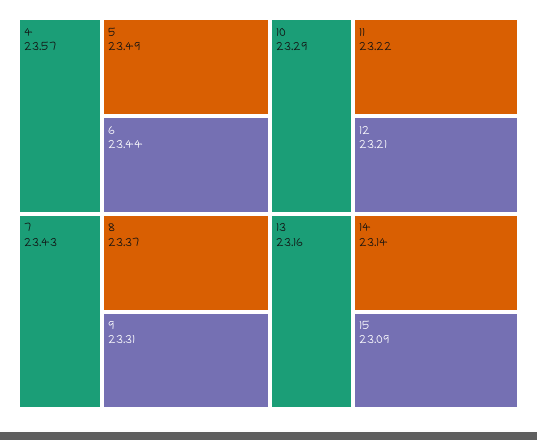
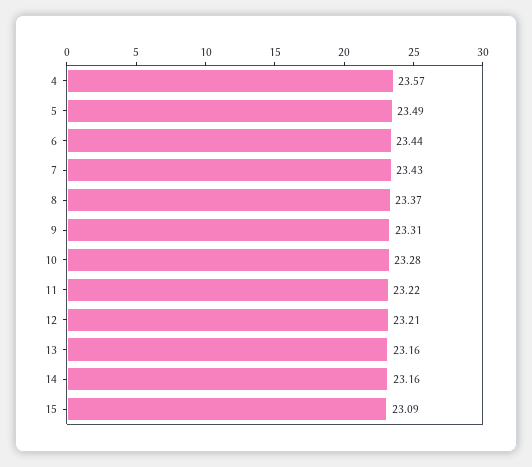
  {
    "4": 23.57,
    "5": 23.49,
    "6": 23.44,
    "7": 23.43,
    "8": 23.37,
    "9": 23.31,
-   "10": 23.29,
+   "10": 23.28,
    "11": 23.22,
    "12": 23.21,
    "13": 23.16,
-   "14": 23.14,
+   "14": 23.16,
    "15": 23.09
  }

